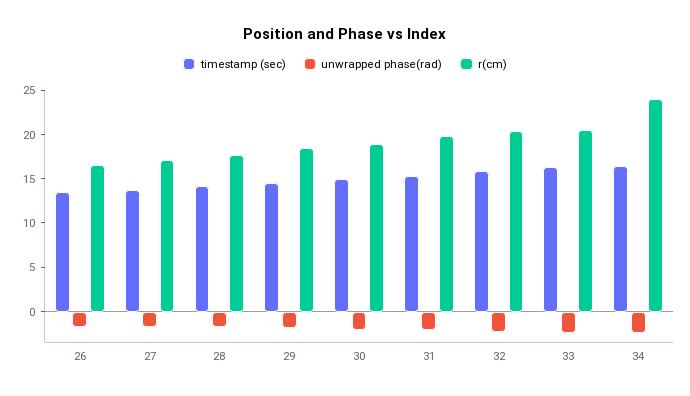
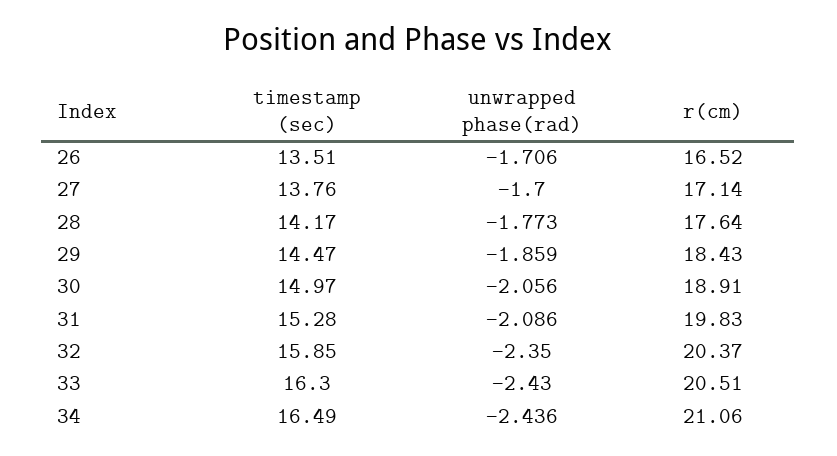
  {
    "timestamp (sec)": {
      "26": 13.51,
      "27": 13.76,
      "28": 14.17,
      "29": 14.47,
      "30": 14.97,
      "31": 15.28,
      "32": 15.85,
      "33": 16.3,
      "34": 16.49
    },
    "unwrapped phase(rad)": {
      "26": -1.706,
      "27": -1.7,
      "28": -1.773,
      "29": -1.859,
      "30": -2.056,
      "31": -2.086,
      "32": -2.35,
      "33": -2.43,
      "34": -2.436
    },
    "r(cm)": {
      "26": 16.52,
      "27": 17.14,
      "28": 17.64,
      "29": 18.43,
      "30": 18.91,
      "31": 19.83,
      "32": 20.37,
      "33": 20.51,
-     "34": 24
+     "34": 21.06
    }
  }

